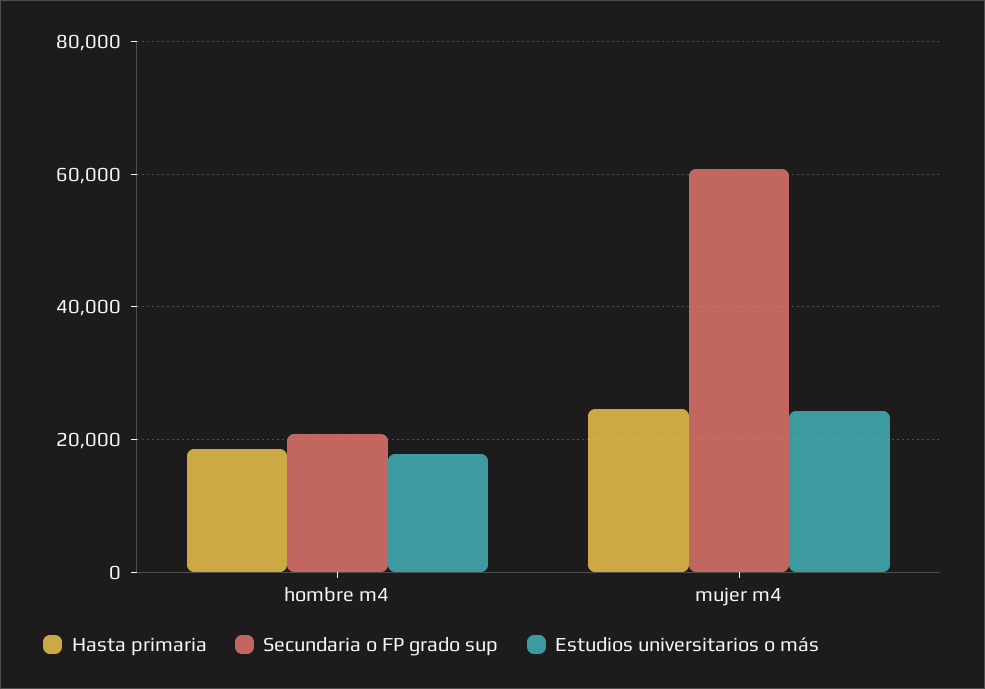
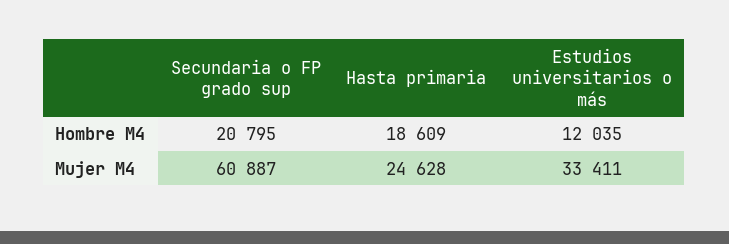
  {
    "Hasta primaria": {
      "hombre m4": 18609,
      "mujer m4": 24628
    },
    "Secundaria o FP grado sup": {
      "hombre m4": 20795,
      "mujer m4": 60887
    },
    "Estudios universitarios o más": {
-     "hombre m4": 18000,
+     "hombre m4": 12035,
-     "mujer m4": 24000
+     "mujer m4": 33411
    }
  }

